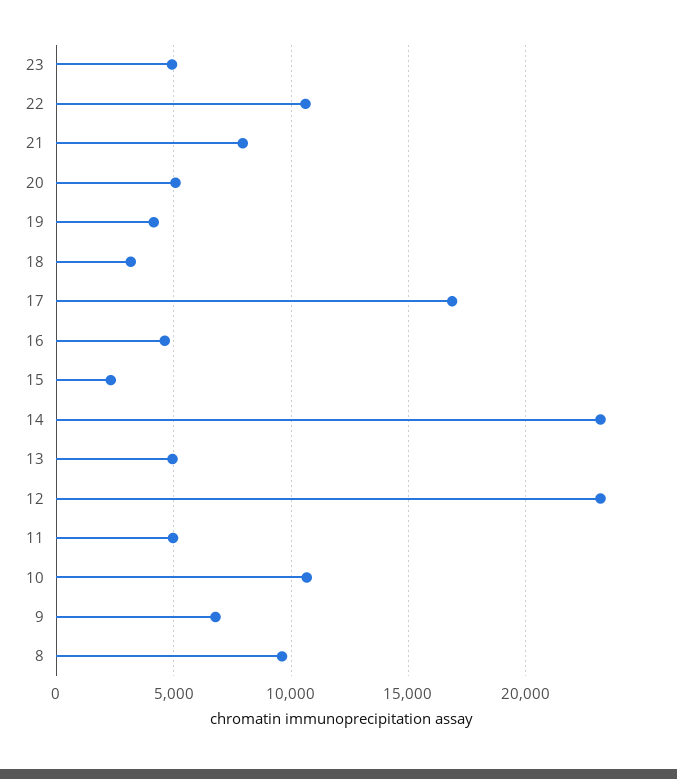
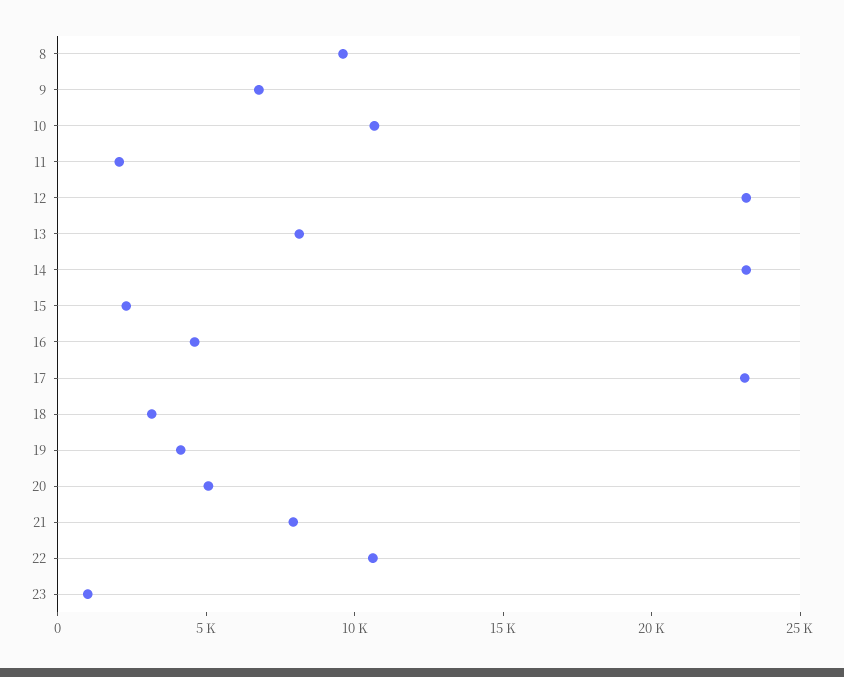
  {
-   "23": 5000,
+   "23": 1000,
    "22": 10500,
    "21": 8000,
    "20": 5000,
    "19": 4000,
    "18": 3000,
-   "17": 17000,
+   "17": 23000,
    "16": 4500,
    "15": 2500,
    "14": 23000,
-   "13": 5000,
+   "13": 8000,
    "12": 23000,
-   "11": 5000,
+   "11": 2000,
    "10": 10500,
    "9": 7000,
    "8": 9500
  }

